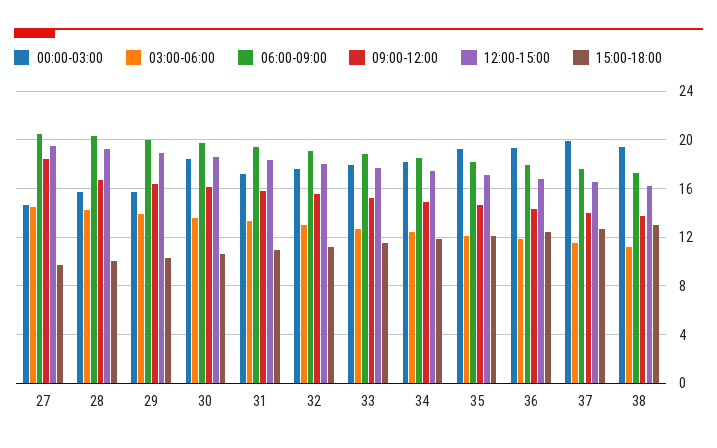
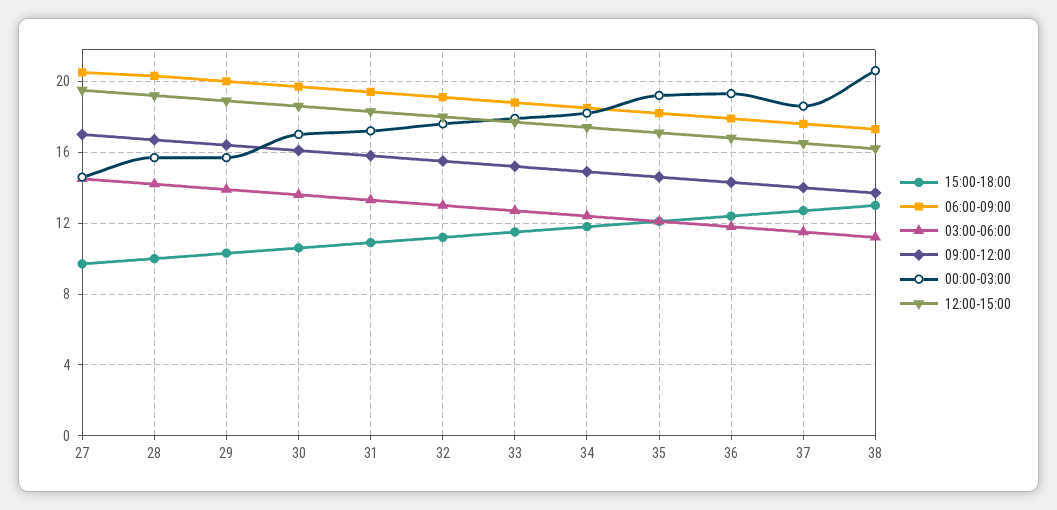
  {
    "00:00-03:00": {
      "27": 14.5,
      "28": 15.5,
      "29": 15.5,
-     "30": 18.5,
+     "30": 17,
      "31": 17,
      "32": 17.5,
      "33": 18,
      "34": 18,
      "35": 19,
      "36": 19.5,
-     "37": 20,
+     "37": 18.5,
-     "38": 19.5
+     "38": 20.5
    },
    "03:00-06:00": {
      "27": 14.5,
      "28": 14,
      "29": 14,
      "30": 13.5,
      "31": 13.5,
      "32": 13,
      "33": 12.5,
      "34": 12.5,
      "35": 12,
      "36": 12,
      "37": 11.5,
      "38": 11
    },
    "06:00-09:00": {
      "27": 20.5,
      "28": 20.5,
      "29": 20,
      "30": 19.5,
      "31": 19.5,
      "32": 19,
      "33": 19,
      "34": 18.5,
      "35": 18,
      "36": 18,
      "37": 17.5,
      "38": 17.5
    },
    "09:00-12:00": {
-     "27": 18.5,
+     "27": 17,
      "28": 16.5,
      "29": 16.5,
      "30": 16,
      "31": 16,
      "32": 15.5,
      "33": 15,
      "34": 15,
      "35": 14.5,
      "36": 14.5,
      "37": 14,
      "38": 13.5
    },
    "12:00-15:00": {
      "27": 19.5,
      "28": 19,
      "29": 19,
      "30": 18.5,
      "31": 18.5,
      "32": 18,
      "33": 17.5,
      "34": 17.5,
      "35": 17,
      "36": 17,
      "37": 16.5,
      "38": 16
    },
    "15:00-18:00": {
      "27": 9.5,
      "28": 10,
      "29": 10.5,
      "30": 10.5,
      "31": 11,
      "32": 11,
      "33": 11.5,
      "34": 12,
      "35": 12,
      "36": 12.5,
      "37": 12.5,
      "38": 13
    }
  }

